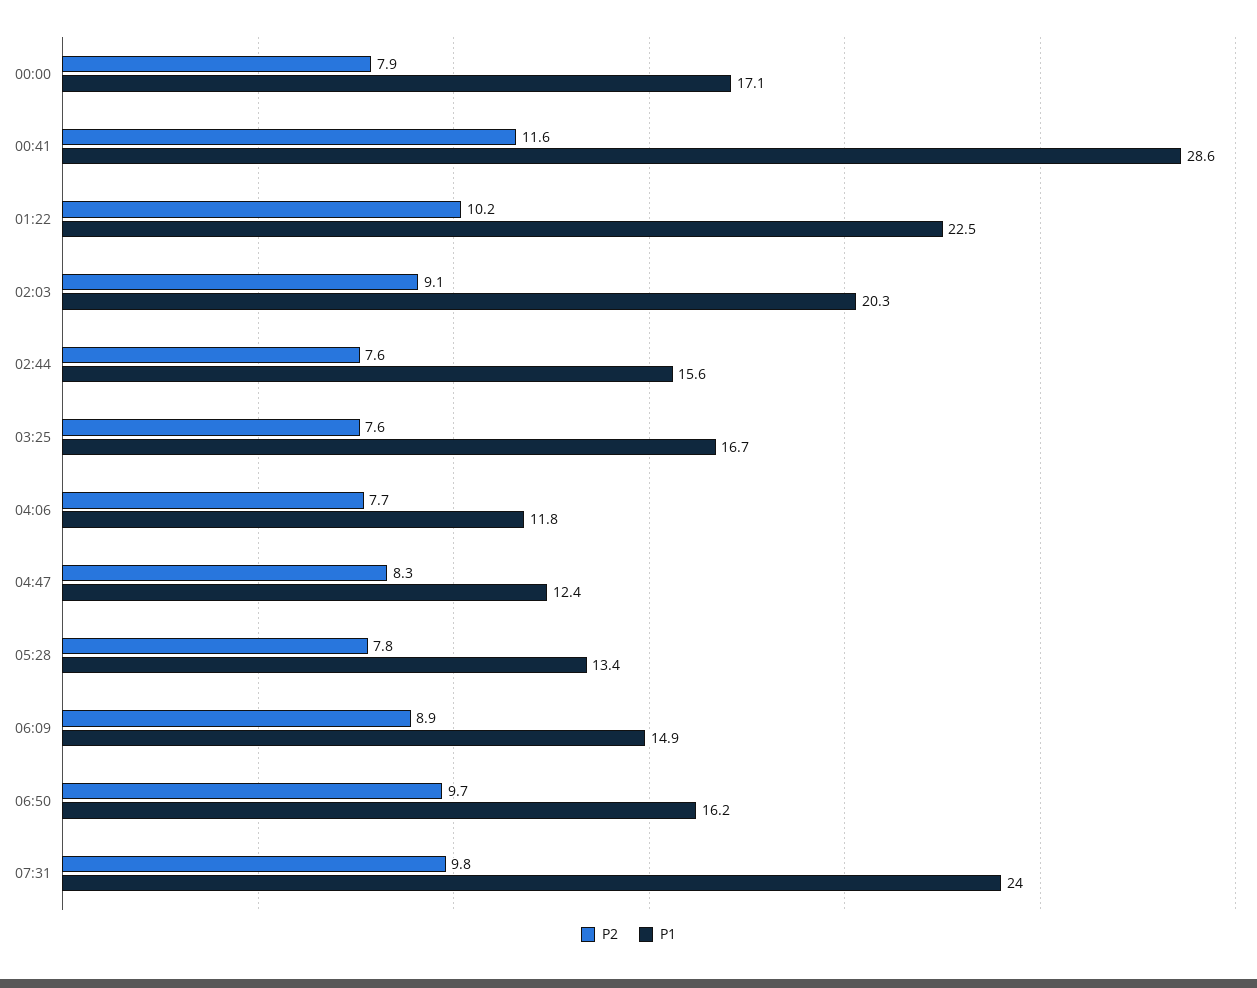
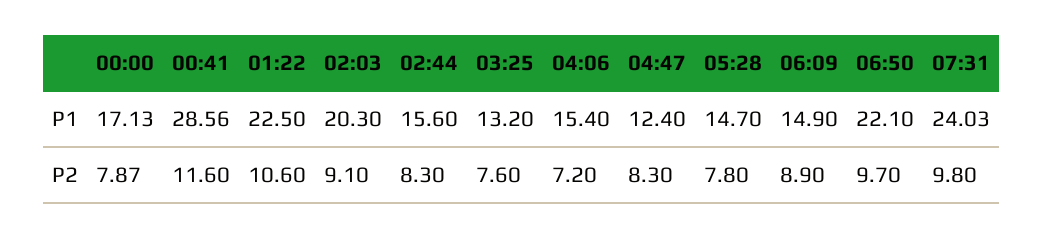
  {
    "P2": {
      "00:00": 7.87,
      "00:41": 11.6,
-     "01:22": 10.2,
+     "01:22": 10.6,
      "02:03": 9.1,
-     "02:44": 7.6,
+     "02:44": 8.3,
      "03:25": 7.6,
-     "04:06": 7.7,
+     "04:06": 7.2,
      "04:47": 8.3,
      "05:28": 7.8,
      "06:09": 8.9,
      "06:50": 9.7,
      "07:31": 9.8
    },
    "P1": {
      "00:00": 17.13,
      "00:41": 28.56,
      "01:22": 22.5,
      "02:03": 20.3,
      "02:44": 15.6,
-     "03:25": 16.7,
+     "03:25": 13.2,
-     "04:06": 11.8,
+     "04:06": 15.4,
      "04:47": 12.4,
-     "05:28": 13.4,
+     "05:28": 14.7,
      "06:09": 14.9,
-     "06:50": 16.2,
+     "06:50": 22.1,
      "07:31": 24.03
    }
  }

